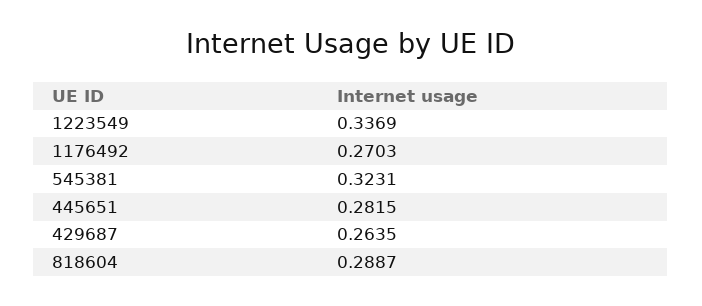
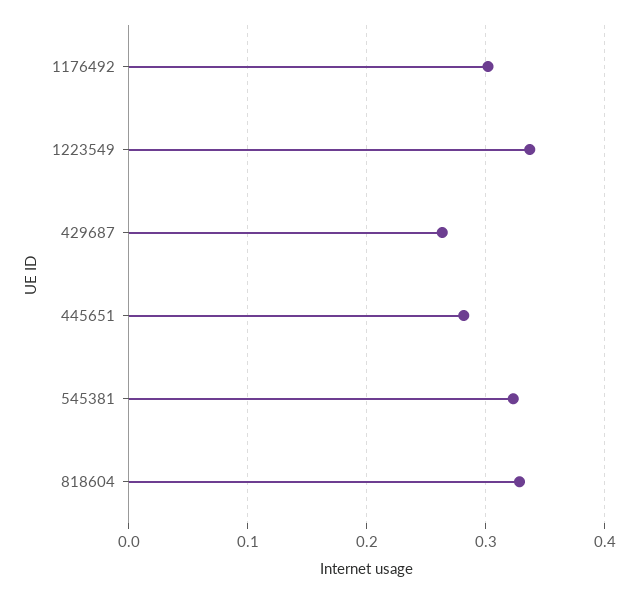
  {
    "1223549": 0.3369,
-   "1176492": 0.2703,
+   "1176492": 0.3,
    "545381": 0.3231,
    "445651": 0.2815,
    "429687": 0.2635,
-   "818604": 0.2887
+   "818604": 0.33
  }

